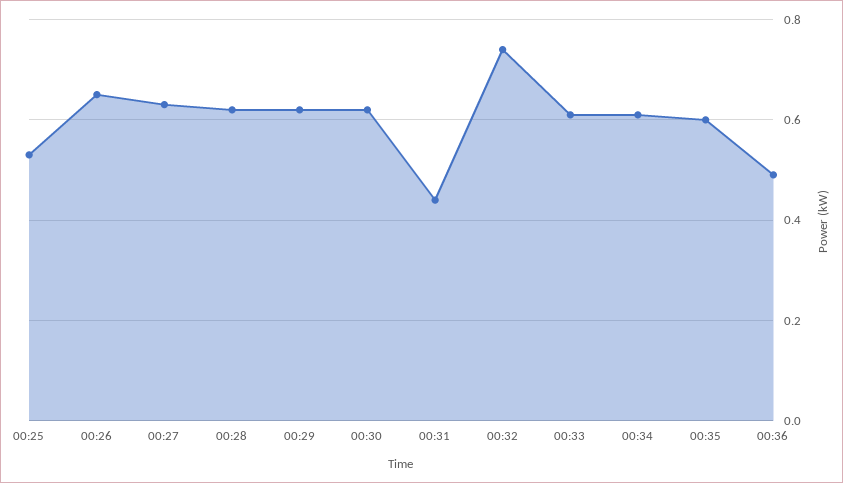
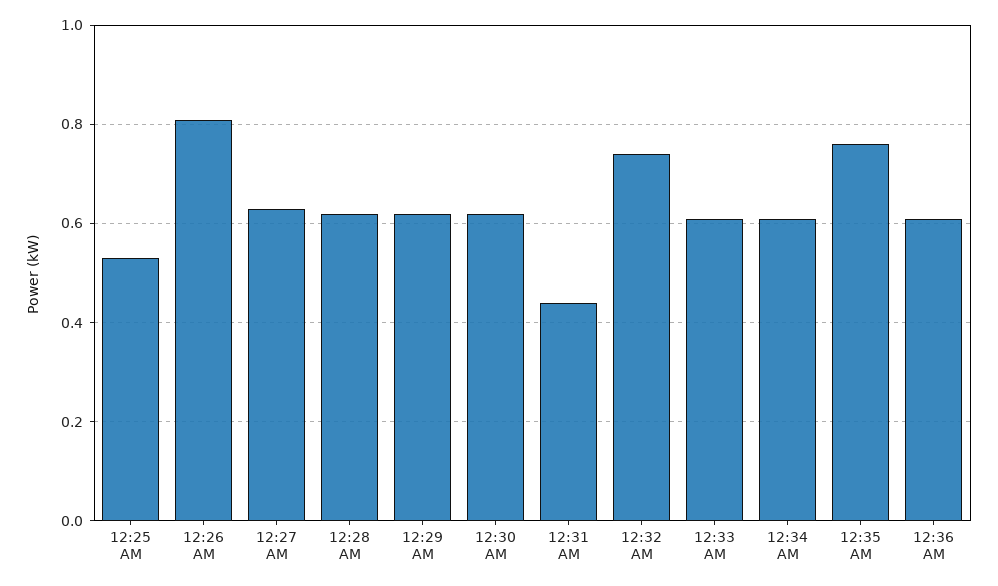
  {
    "00:25": 0.55,
-   "00:26": 0.65,
+   "00:26": 0.8,
    "00:27": 0.65,
    "00:28": 0.6,
    "00:29": 0.6,
    "00:30": 0.6,
    "00:31": 0.45,
    "00:32": 0.75,
    "00:33": 0.6,
    "00:34": 0.6,
-   "00:35": 0.6,
+   "00:35": 0.75,
-   "00:36": 0.5
+   "00:36": 0.6
  }

